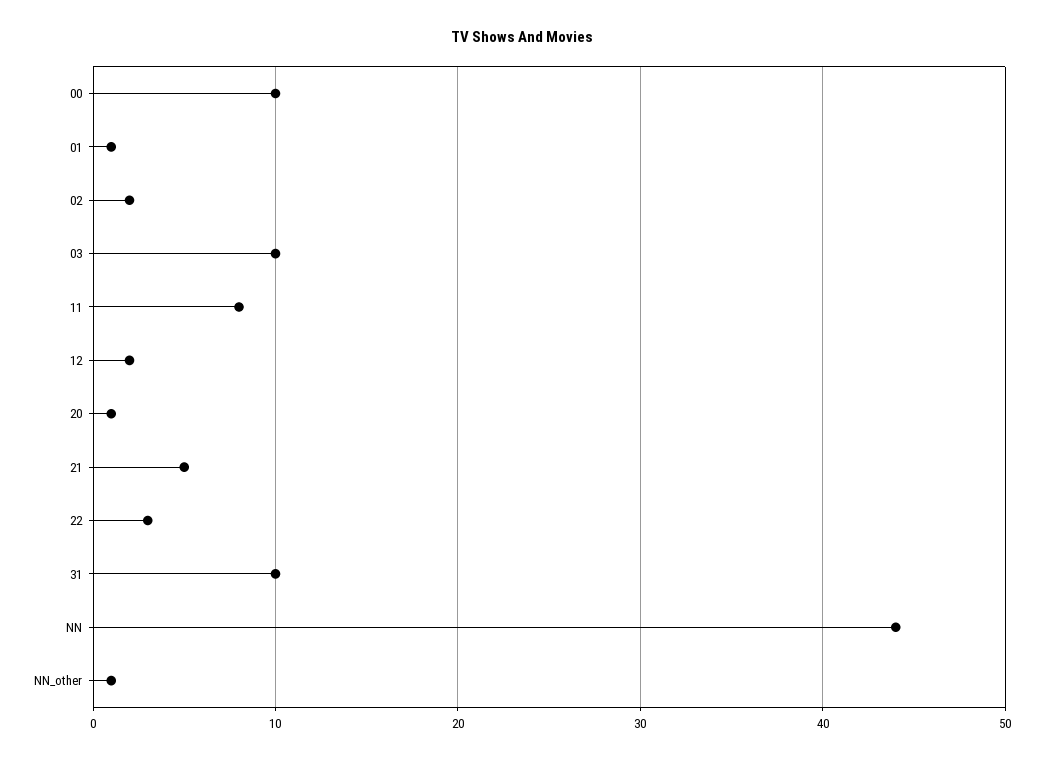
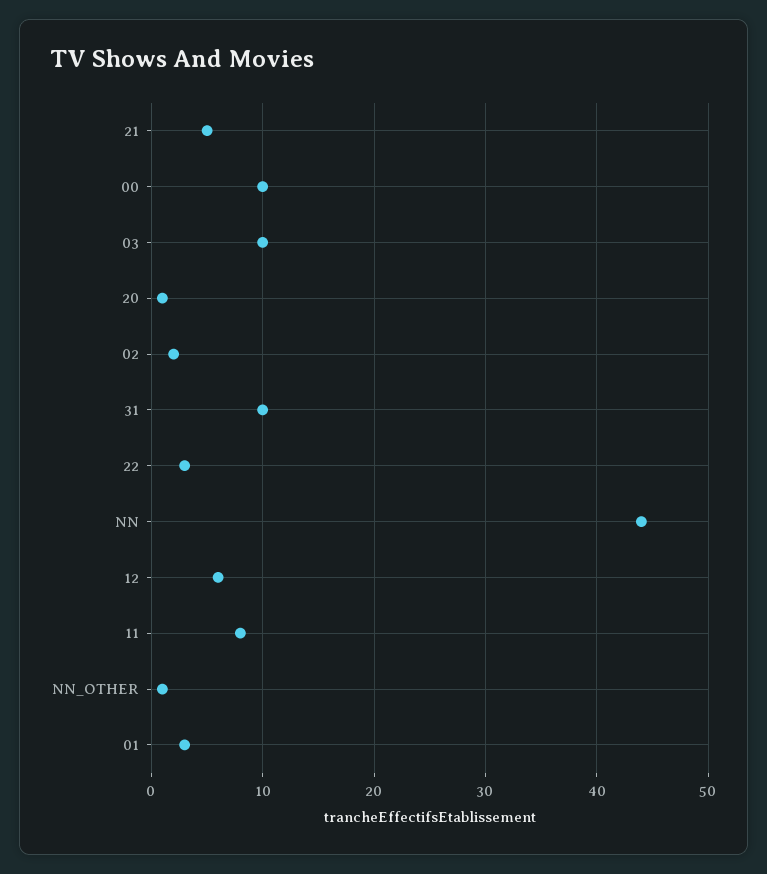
  {
    "00": 10,
-   "01": 1,
+   "01": 3,
    "02": 2,
    "03": 10,
    "11": 8,
-   "12": 2,
+   "12": 6,
    "20": 1,
    "21": 5,
    "22": 3,
    "31": 10,
    "NN": 44,
    "NN_other": 1
  }

